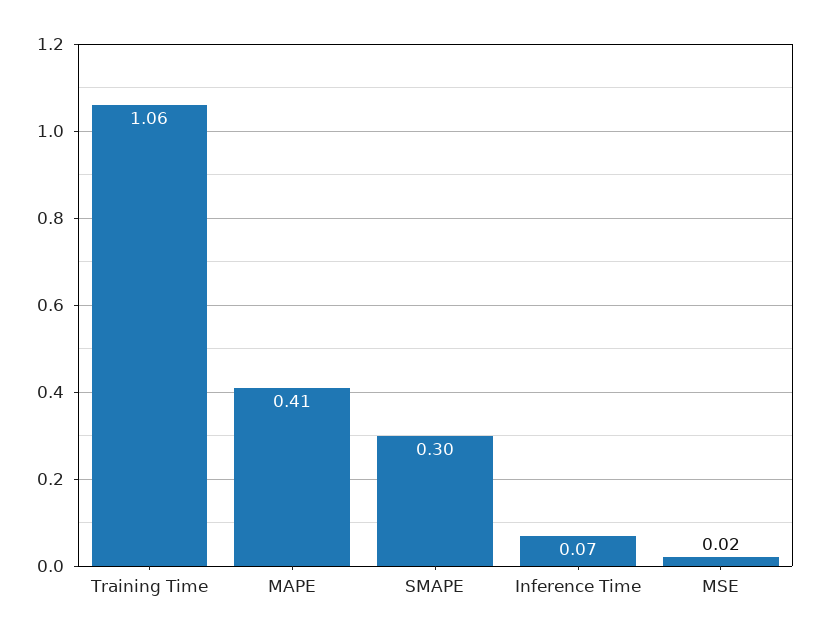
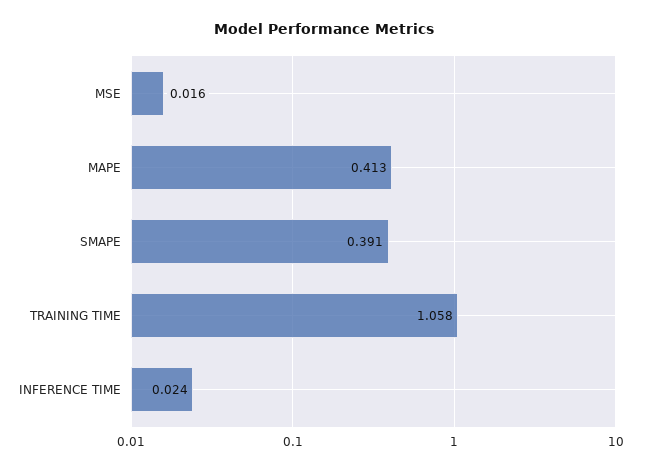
  {
    "Training Time": 1.058,
    "MAPE": 0.413,
-   "SMAPE": 0.3,
+   "SMAPE": 0.391,
-   "Inference Time": 0.07,
+   "Inference Time": 0.024,
    "MSE": 0.016
  }

